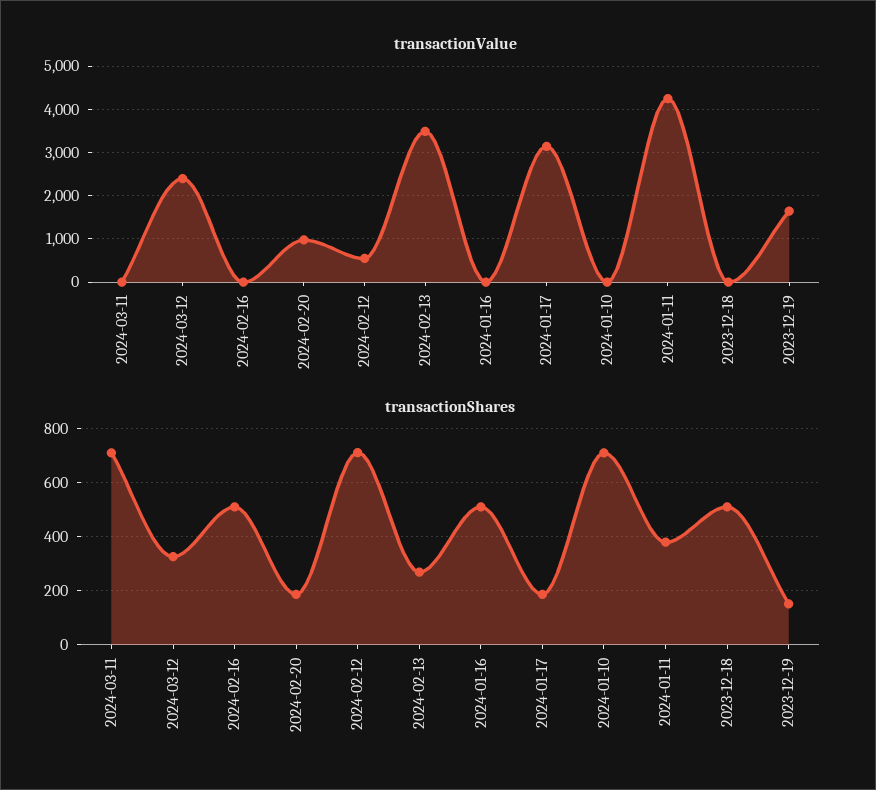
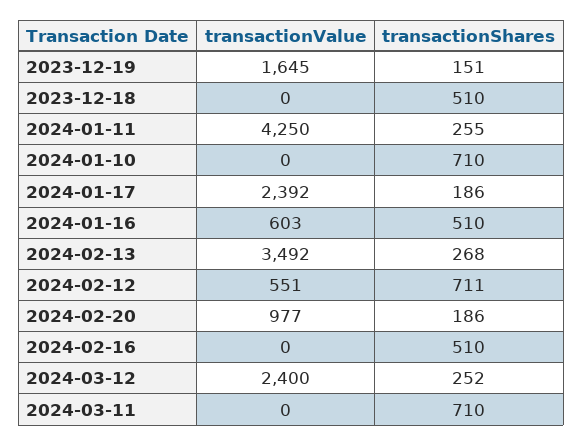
  {
    "transactionValue": {
      "2024-03-11": 0,
      "2024-03-12": 2400,
      "2024-02-16": 0,
      "2024-02-20": 977,
      "2024-02-12": 551,
      "2024-02-13": 3492,
-     "2024-01-16": 0,
+     "2024-01-16": 603,
-     "2024-01-17": 3200,
+     "2024-01-17": 2392,
      "2024-01-10": 0,
      "2024-01-11": 4250,
      "2023-12-18": 0,
      "2023-12-19": 1645
    },
    "transactionShares": {
      "2024-03-11": 710,
-     "2024-03-12": 325,
+     "2024-03-12": 252,
      "2024-02-16": 510,
      "2024-02-20": 186,
      "2024-02-12": 711,
      "2024-02-13": 268,
      "2024-01-16": 510,
      "2024-01-17": 186,
      "2024-01-10": 710,
-     "2024-01-11": 375,
+     "2024-01-11": 255,
      "2023-12-18": 510,
      "2023-12-19": 151
    }
  }

